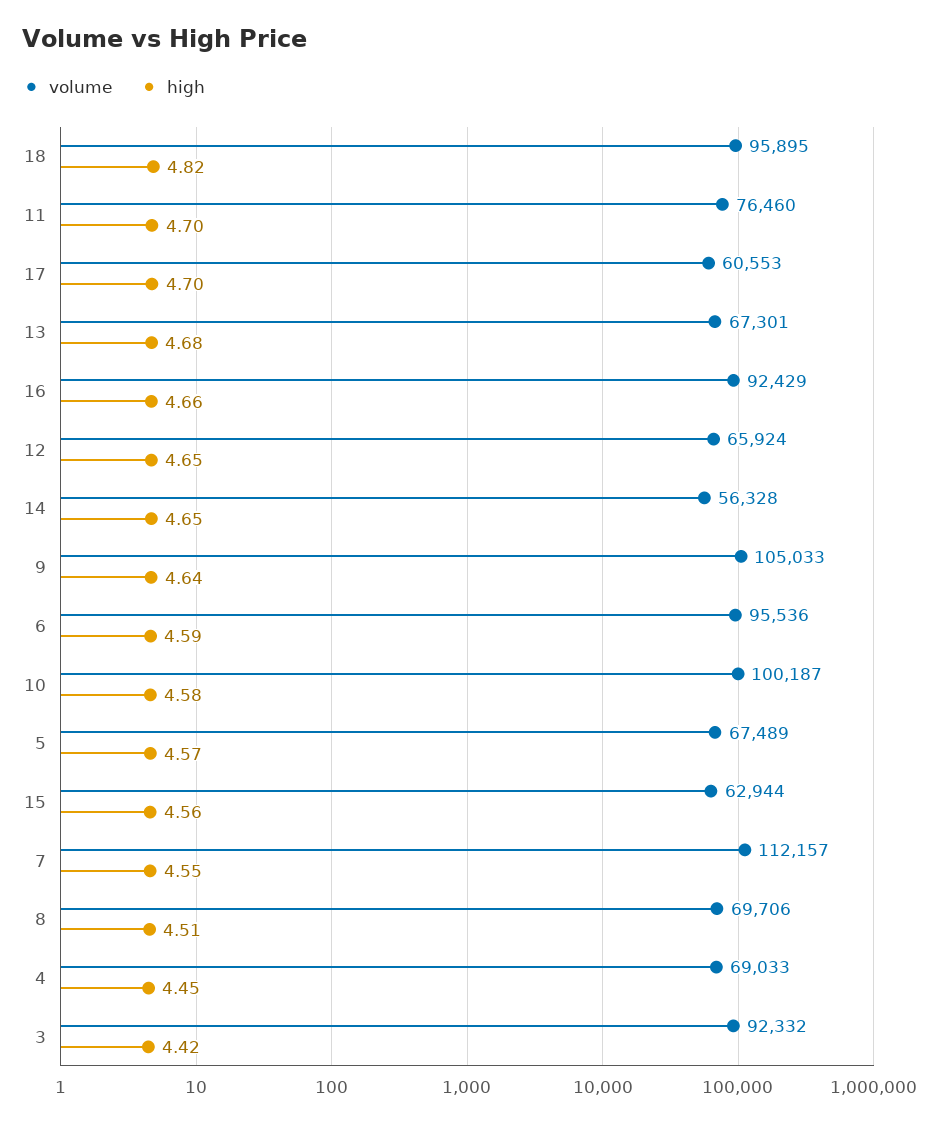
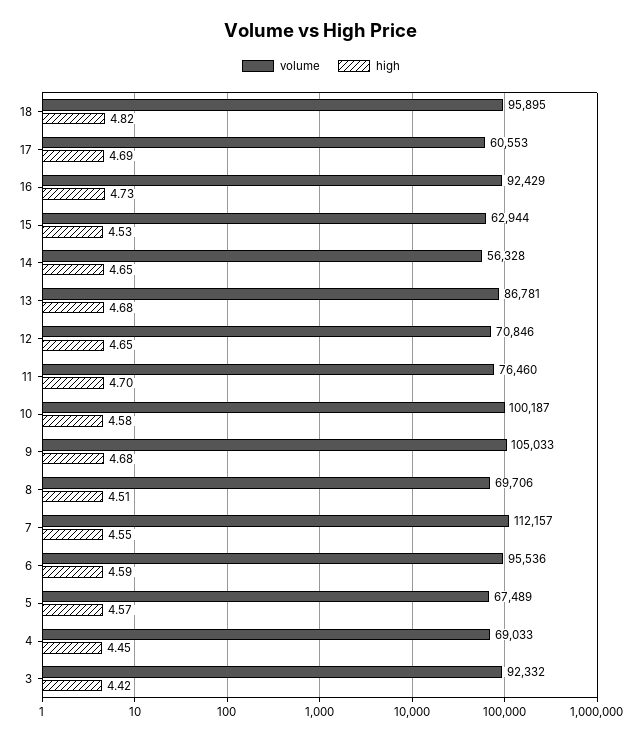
  {
    "volume": {
      "18": 95895,
      "11": 76460,
      "17": 60553,
-     "13": 67301,
+     "13": 86781,
      "16": 92429,
-     "12": 65924,
+     "12": 70846,
      "14": 56328,
      "9": 105033,
      "6": 95536,
      "10": 100187,
      "5": 67489,
      "15": 62944,
      "7": 112157,
      "8": 69706,
      "4": 69033,
      "3": 92332
    },
    "high": {
      "18": 4.82,
      "11": 4.7,
-     "17": 4.7,
+     "17": 4.69,
      "13": 4.68,
-     "16": 4.66,
+     "16": 4.73,
      "12": 4.65,
      "14": 4.65,
-     "9": 4.64,
+     "9": 4.68,
      "6": 4.59,
      "10": 4.58,
      "5": 4.57,
-     "15": 4.56,
+     "15": 4.53,
      "7": 4.55,
      "8": 4.51,
      "4": 4.45,
      "3": 4.42
    }
  }

